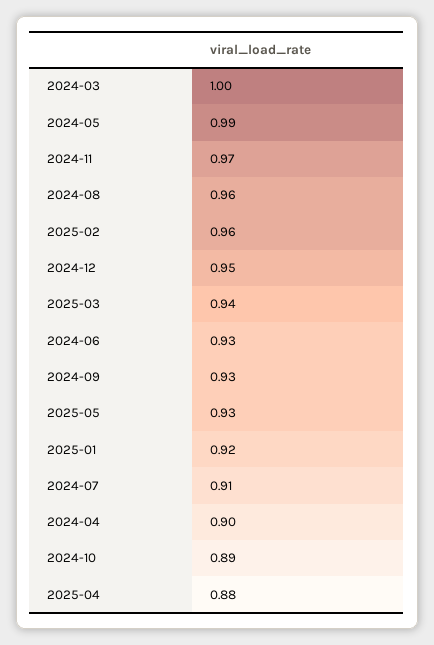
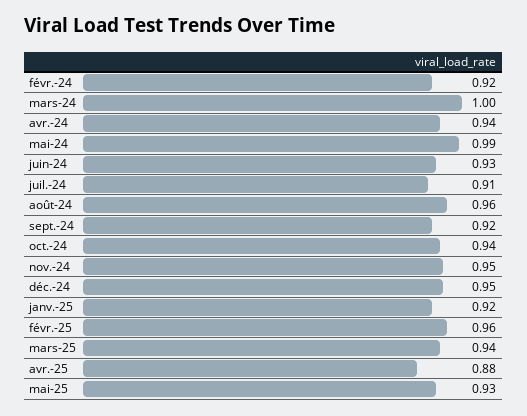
  {
    "2024-03": 1,
    "2024-05": 0.99,
-   "2024-11": 0.97,
+   "2024-11": 0.95,
    "2024-08": 0.96,
    "2025-02": 0.96,
    "2024-12": 0.95,
    "2025-03": 0.94,
    "2024-06": 0.93,
-   "2024-09": 0.93,
+   "2024-09": 0.92,
    "2025-05": 0.93,
    "2025-01": 0.92,
    "2024-07": 0.91,
-   "2024-04": 0.9,
+   "2024-04": 0.94,
-   "2024-10": 0.89,
+   "2024-10": 0.94,
-   "2025-04": 0.88
+   "2025-04": 0.88,
+   "févr.-24": 0.92
  }

